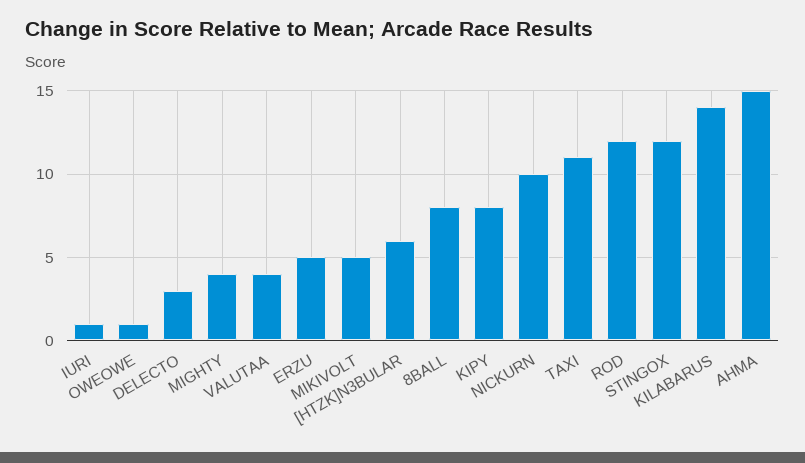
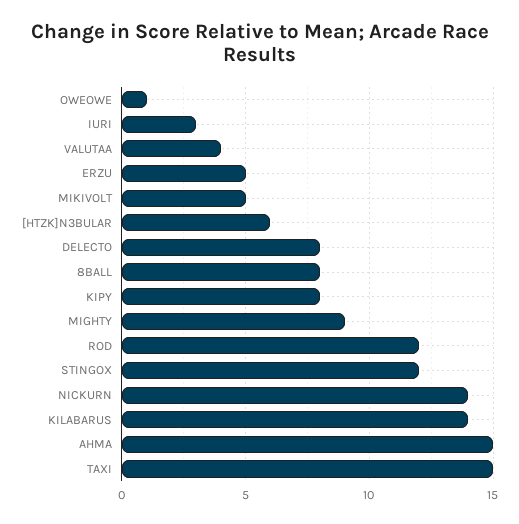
  {
-   "IURI": 1,
+   "IURI": 3,
    "OWEOWE": 1,
-   "DELECTO": 3,
+   "DELECTO": 8,
-   "MIGHTY": 4,
+   "MIGHTY": 9,
    "VALUTAA": 4,
    "ERZU": 5,
    "MIKIVOLT": 5,
    "[HTZK]N3BULAR": 6,
    "8BALL": 8,
    "KIPY": 8,
-   "NICKURN": 10,
+   "NICKURN": 14,
-   "TAXI": 11,
+   "TAXI": 15,
    "ROD": 12,
    "STINGOX": 12,
    "KILABARUS": 14,
    "AHMA": 15
  }

